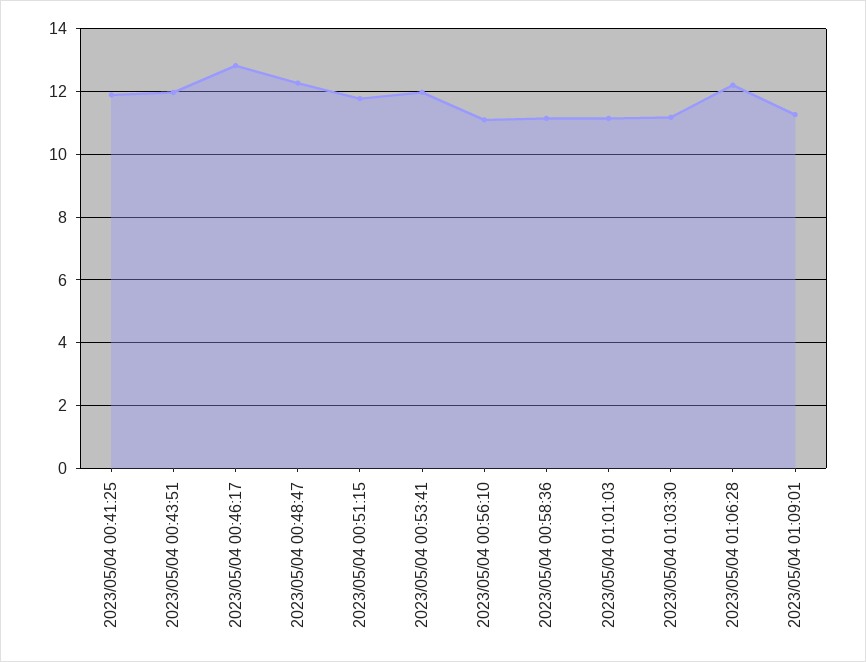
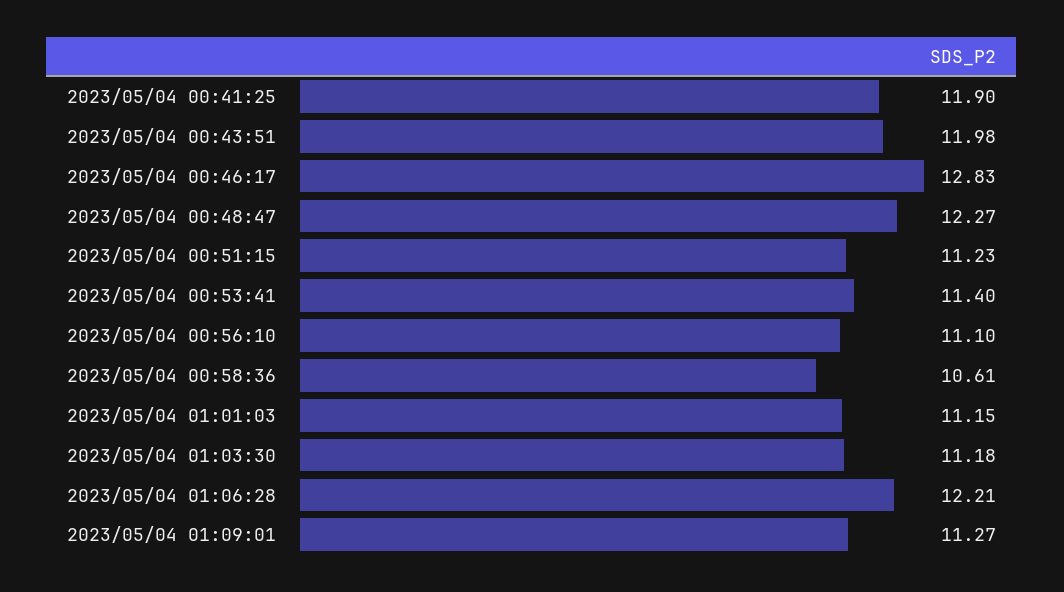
  {
    "2023/05/04 00:41:25": 11.9,
    "2023/05/04 00:43:51": 11.98,
    "2023/05/04 00:46:17": 12.83,
    "2023/05/04 00:48:47": 12.27,
-   "2023/05/04 00:51:15": 11.8,
+   "2023/05/04 00:51:15": 11.23,
-   "2023/05/04 00:53:41": 12,
+   "2023/05/04 00:53:41": 11.4,
    "2023/05/04 00:56:10": 11.1,
-   "2023/05/04 00:58:36": 11.2,
+   "2023/05/04 00:58:36": 10.61,
    "2023/05/04 01:01:03": 11.15,
    "2023/05/04 01:03:30": 11.18,
    "2023/05/04 01:06:28": 12.21,
    "2023/05/04 01:09:01": 11.27
  }

